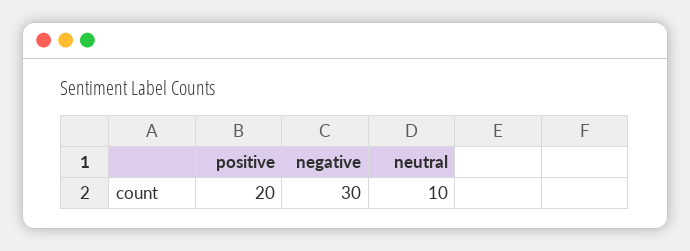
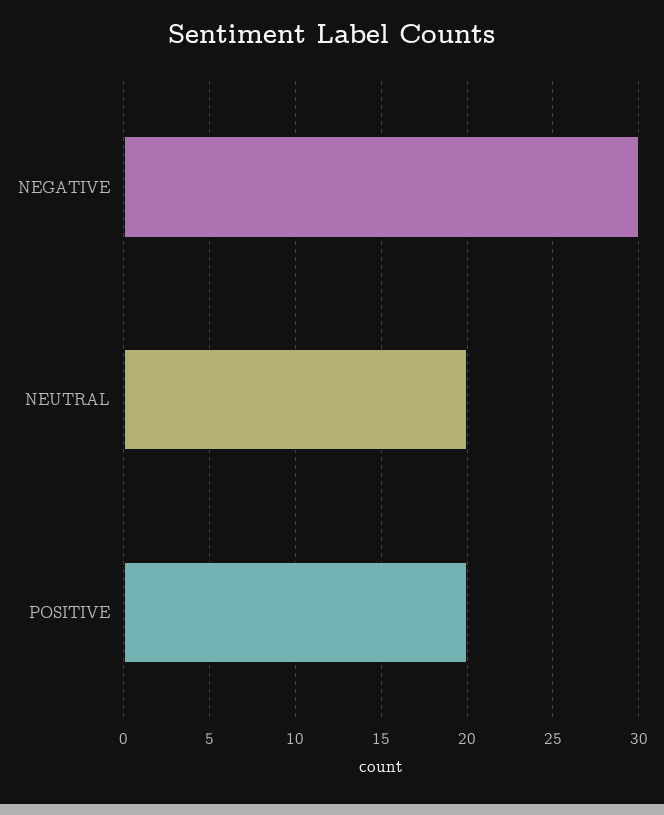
  {
    "positive": 20,
    "negative": 30,
-   "neutral": 10
+   "neutral": 20
  }

